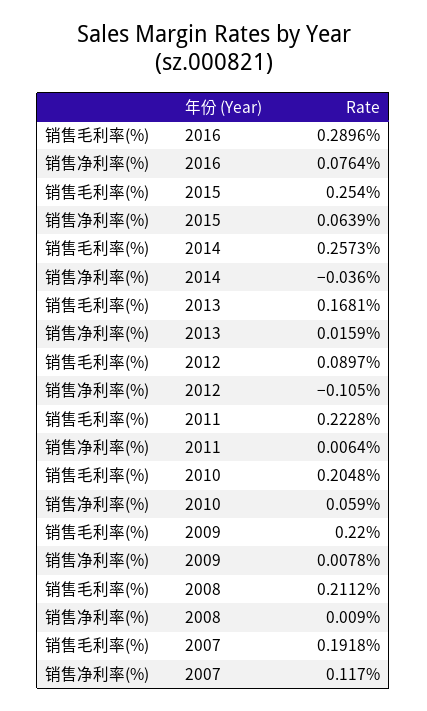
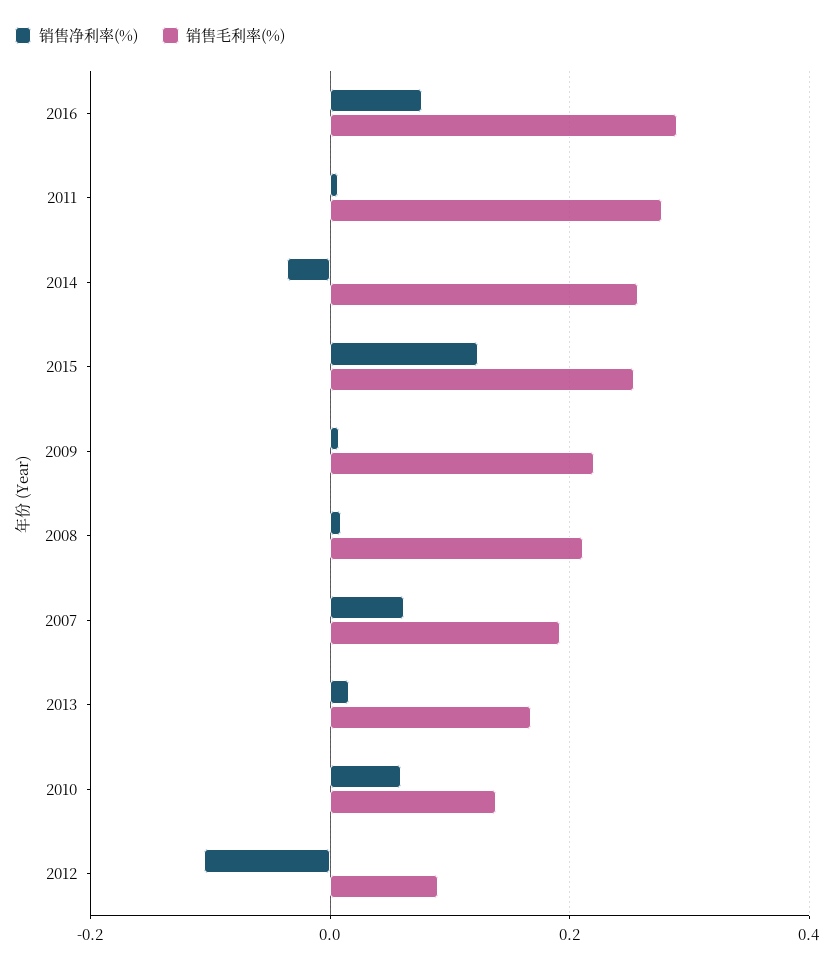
  {
    "销售毛利率(%)": {
      "2016": 0.2896,
      "2015": 0.254,
      "2014": 0.2573,
      "2013": 0.1681,
      "2012": 0.0897,
-     "2011": 0.2228,
+     "2011": 0.28,
-     "2010": 0.2048,
+     "2010": 0.14,
      "2009": 0.22,
      "2008": 0.2112,
      "2007": 0.1918
    },
    "销售净利率(%)": {
      "2016": 0.0764,
-     "2015": 0.0639,
+     "2015": 0.12,
      "2014": -0.036,
      "2013": 0.0159,
      "2012": -0.105,
      "2011": 0.0064,
      "2010": 0.059,
      "2009": 0.0078,
      "2008": 0.009,
-     "2007": 0.117
+     "2007": 0.06
    }
  }

